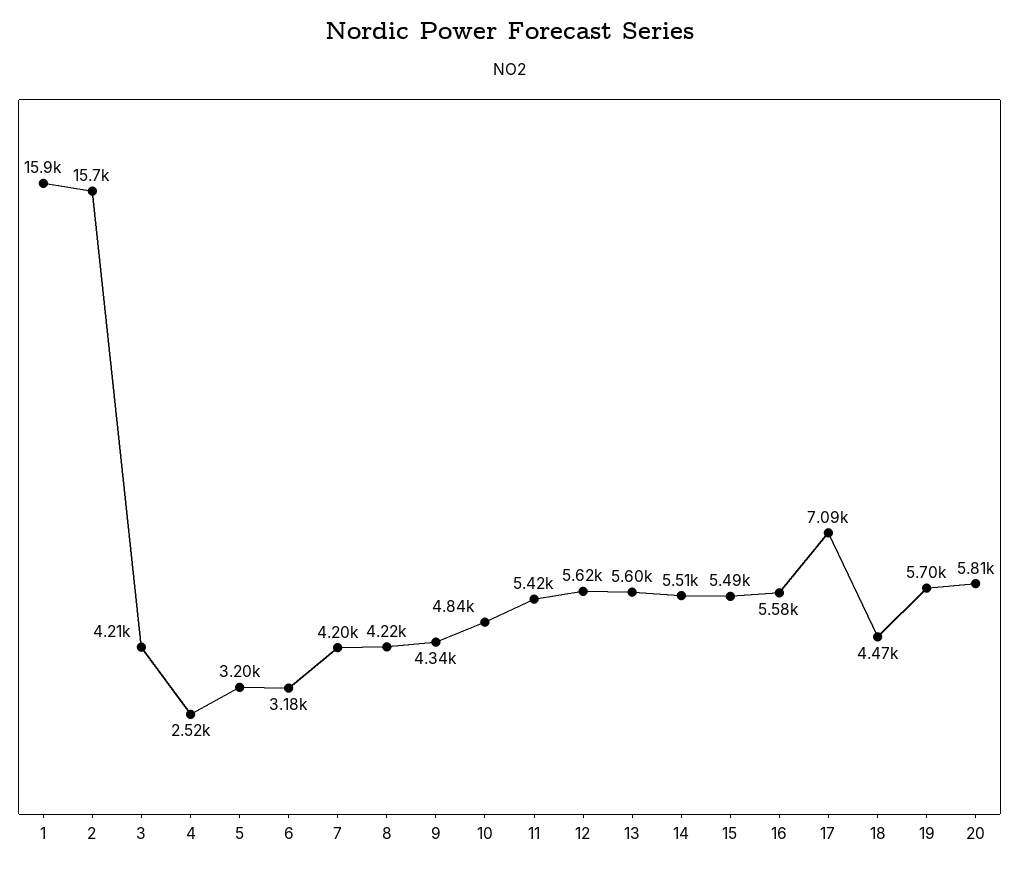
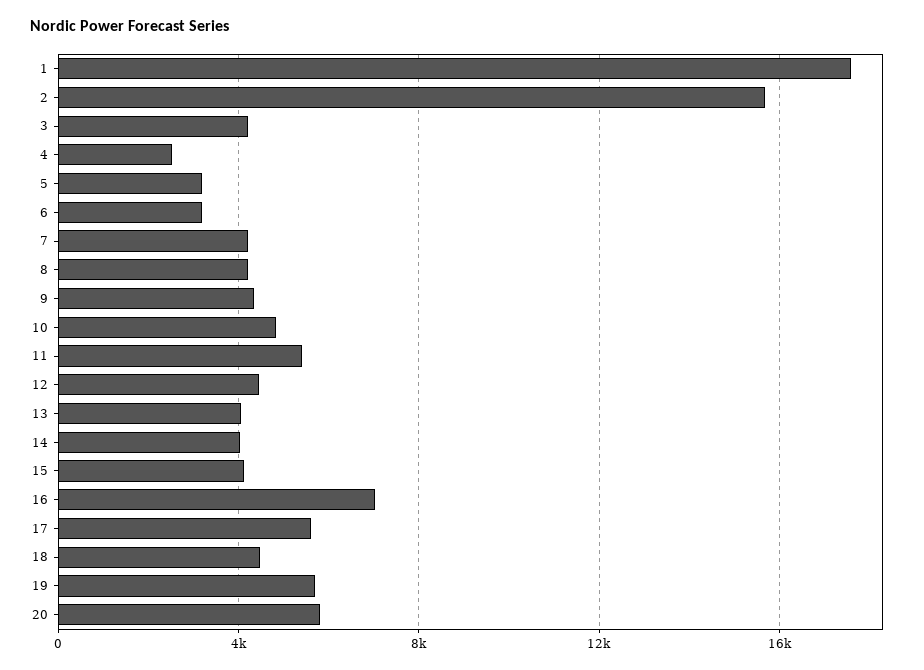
  {
-   "1": 15900,
+   "1": 17500,
    "2": 15700,
    "3": 4210,
    "4": 2520,
    "5": 3200,
    "6": 3180,
    "7": 4200,
    "8": 4220,
    "9": 4340,
    "10": 4840,
    "11": 5420,
-   "12": 5620,
+   "12": 4500,
-   "13": 5600,
+   "13": 4000,
-   "14": 5510,
+   "14": 4000,
-   "15": 5490,
+   "15": 4000,
-   "16": 5580,
+   "16": 7000,
-   "17": 7090,
+   "17": 5500,
    "18": 4470,
    "19": 5700,
    "20": 5810
  }

